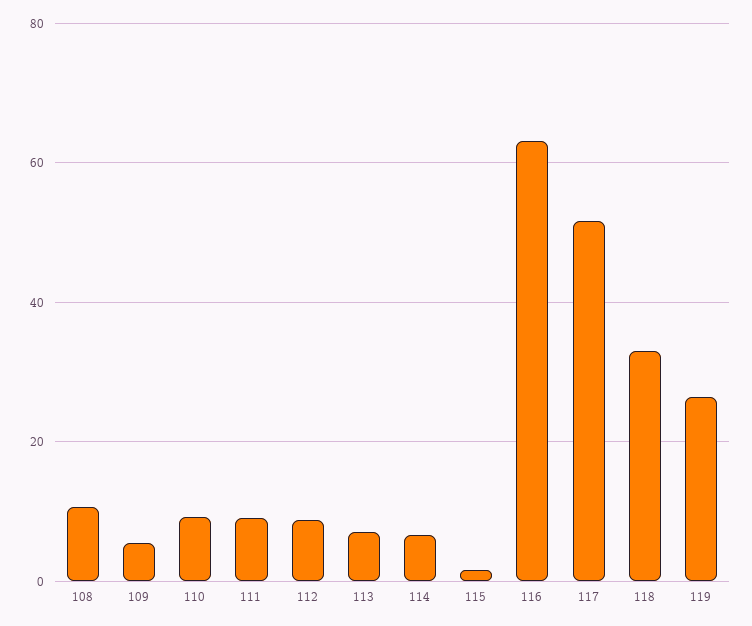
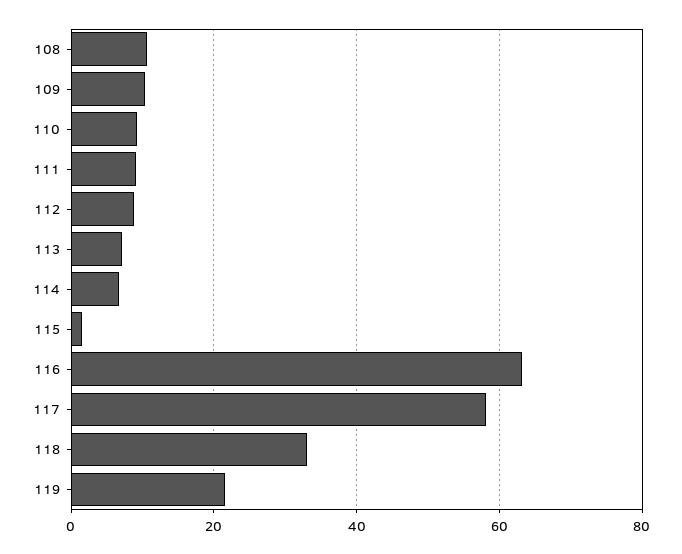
  {
    "108": 10,
-   "109": 6,
+   "109": 10,
    "110": 10,
    "111": 10,
    "112": 8,
    "113": 8,
    "114": 6,
    "115": 2,
    "116": 64,
-   "117": 52,
+   "117": 58,
    "118": 34,
-   "119": 26
+   "119": 22
  }

